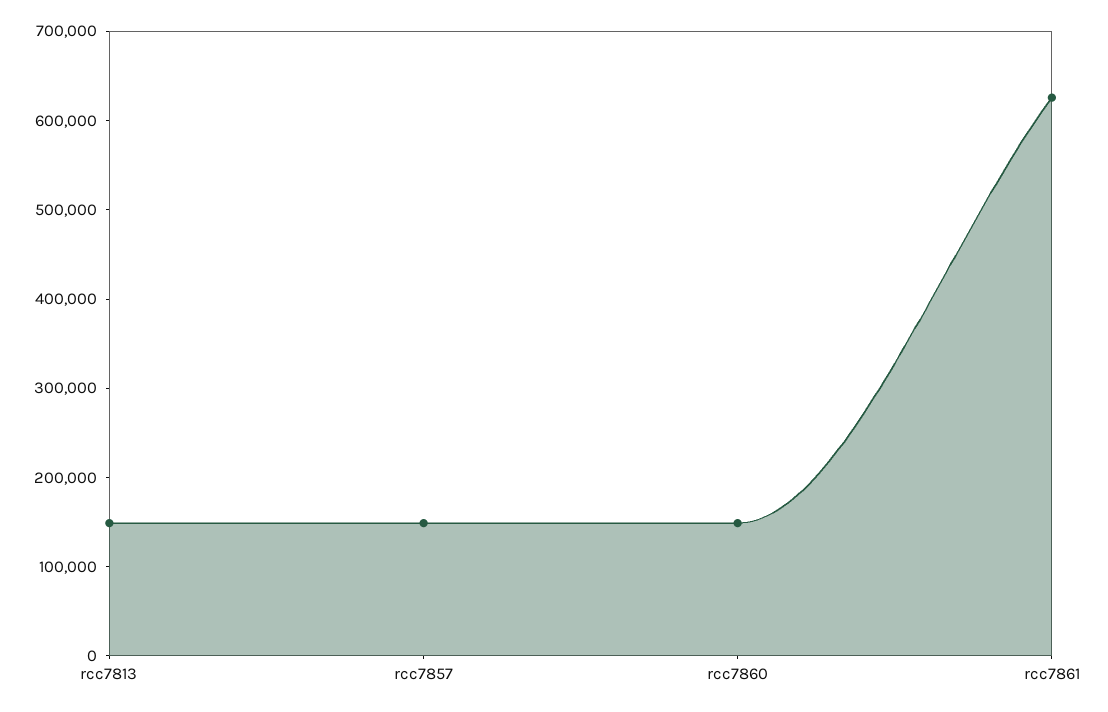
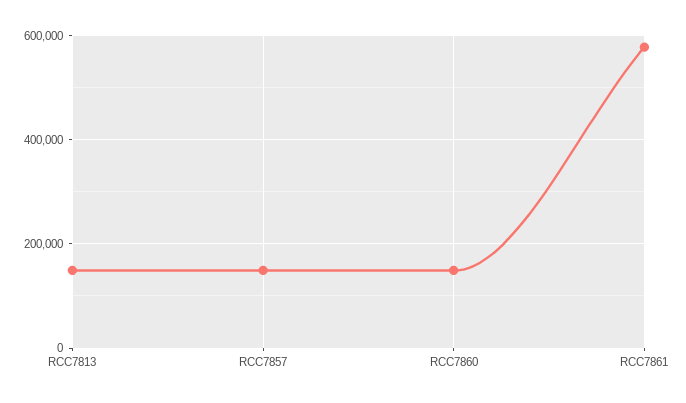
  {
    "rcc7813": 140000,
    "rcc7857": 140000,
    "rcc7860": 140000,
-   "rcc7861": 620000
+   "rcc7861": 580000
  }

